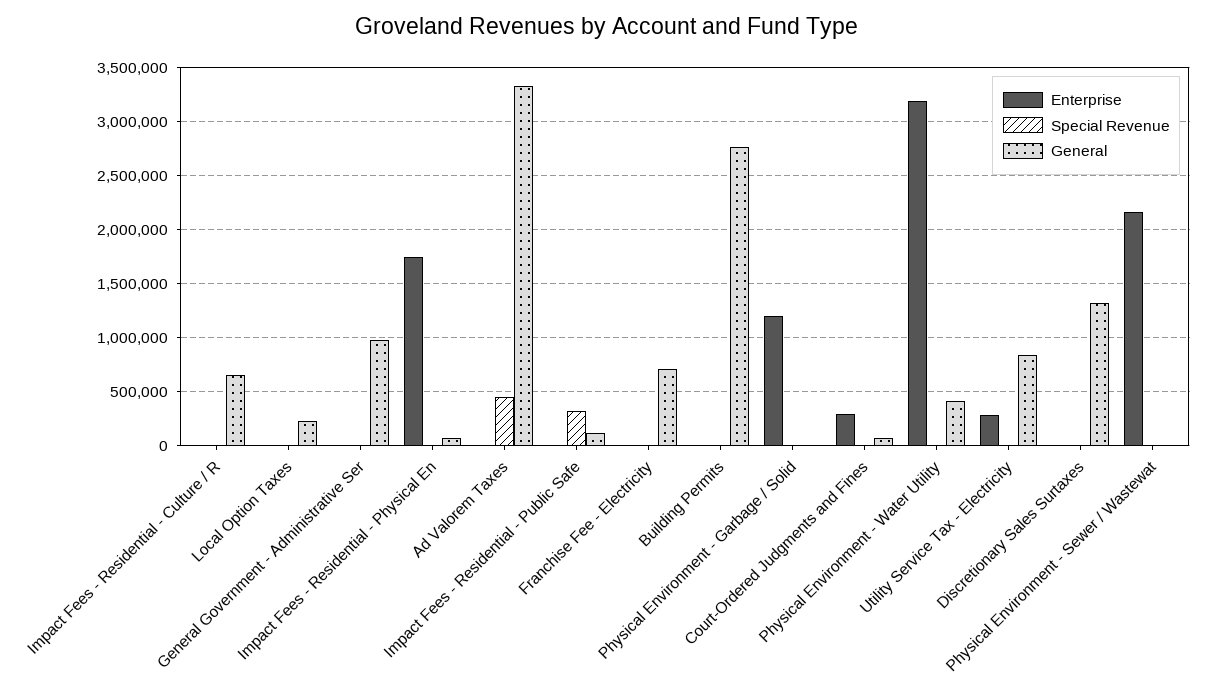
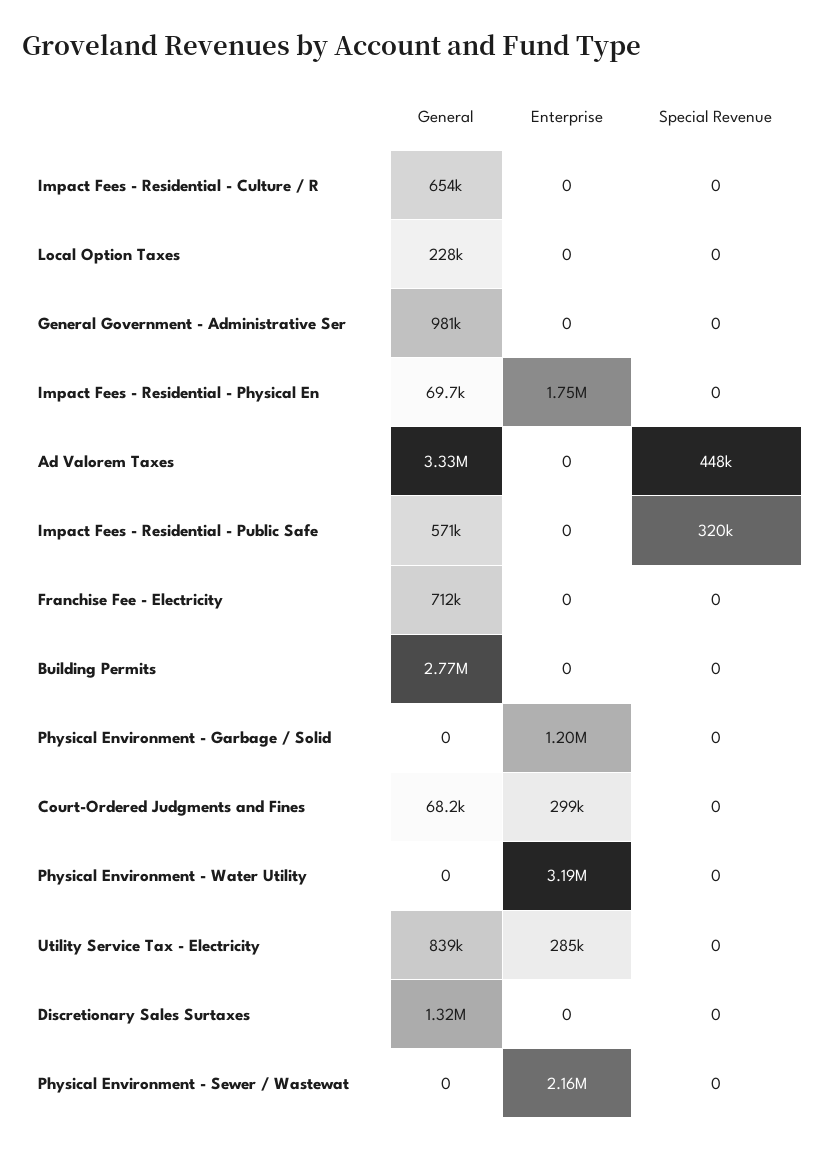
  {
    "Enterprise": {
      "Impact Fees - Residential - Culture / R": 0,
      "Local Option Taxes": 0,
      "General Government - Administrative Ser": 0,
      "Impact Fees - Residential - Physical En": 1750000,
      "Ad Valorem Taxes": 0,
      "Impact Fees - Residential - Public Safe": 0,
      "Franchise Fee - Electricity": 0,
      "Building Permits": 0,
      "Physical Environment - Garbage / Solid": 1200000,
      "Court-Ordered Judgments and Fines": 299000,
      "Physical Environment - Water Utility": 3190000,
      "Utility Service Tax - Electricity": 285000,
      "Discretionary Sales Surtaxes": 0,
      "Physical Environment - Sewer / Wastewat": 2160000
    },
    "Special Revenue": {
      "Impact Fees - Residential - Culture / R": 0,
      "Local Option Taxes": 0,
      "General Government - Administrative Ser": 0,
      "Impact Fees - Residential - Physical En": 0,
      "Ad Valorem Taxes": 448000,
      "Impact Fees - Residential - Public Safe": 320000,
      "Franchise Fee - Electricity": 0,
      "Building Permits": 0,
      "Physical Environment - Garbage / Solid": 0,
      "Court-Ordered Judgments and Fines": 0,
      "Physical Environment - Water Utility": 0,
      "Utility Service Tax - Electricity": 0,
      "Discretionary Sales Surtaxes": 0,
      "Physical Environment - Sewer / Wastewat": 0
    },
    "General": {
      "Impact Fees - Residential - Culture / R": 654000,
      "Local Option Taxes": 228000,
      "General Government - Administrative Ser": 981000,
      "Impact Fees - Residential - Physical En": 69700,
      "Ad Valorem Taxes": 3330000,
-     "Impact Fees - Residential - Public Safe": 100000,
+     "Impact Fees - Residential - Public Safe": 571000,
      "Franchise Fee - Electricity": 712000,
      "Building Permits": 2770000,
      "Physical Environment - Garbage / Solid": 0,
      "Court-Ordered Judgments and Fines": 68200,
-     "Physical Environment - Water Utility": 400000,
+     "Physical Environment - Water Utility": 0,
      "Utility Service Tax - Electricity": 839000,
      "Discretionary Sales Surtaxes": 1320000,
      "Physical Environment - Sewer / Wastewat": 0
    }
  }

